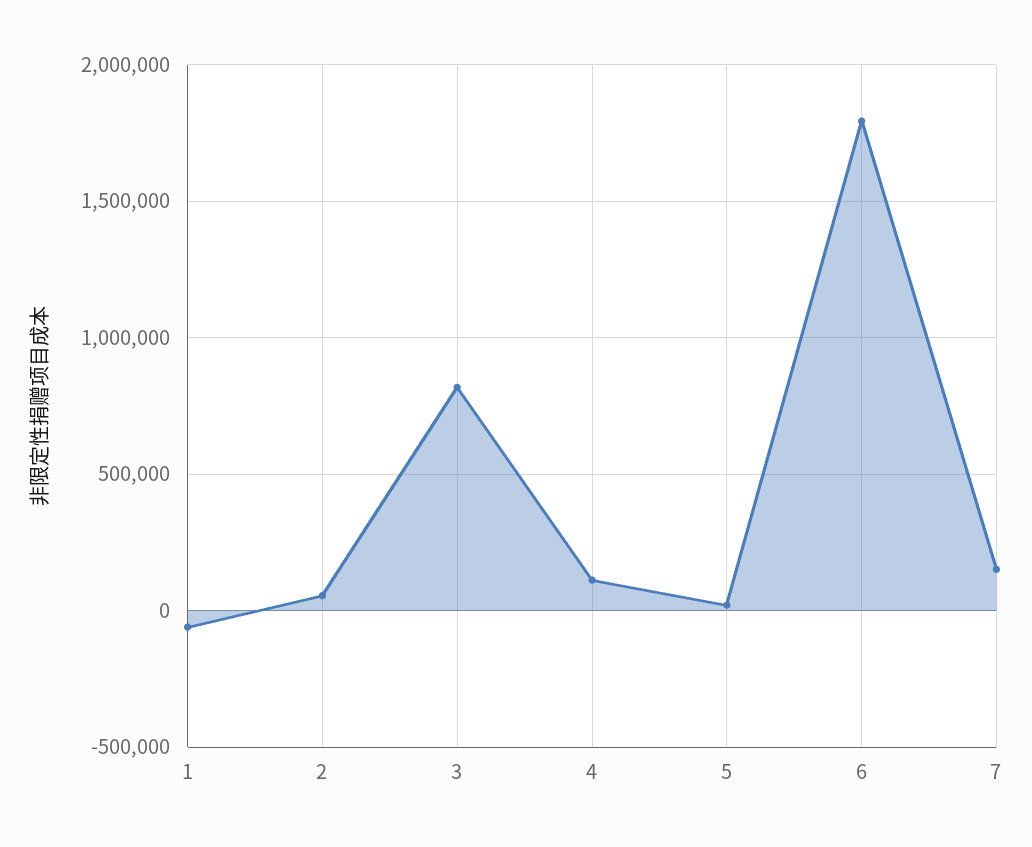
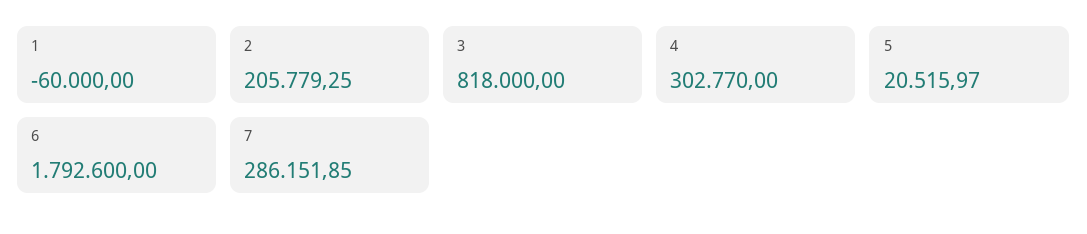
  {
    "1": -60000,
-   "2": 50000,
+   "2": 205779.25,
    "3": 818000,
-   "4": 100000,
+   "4": 302770,
    "5": 20515.97,
    "6": 1792600,
-   "7": 150000
+   "7": 286151.85
  }

